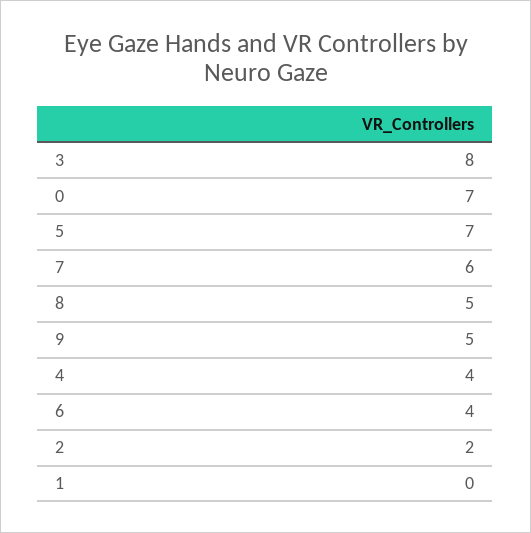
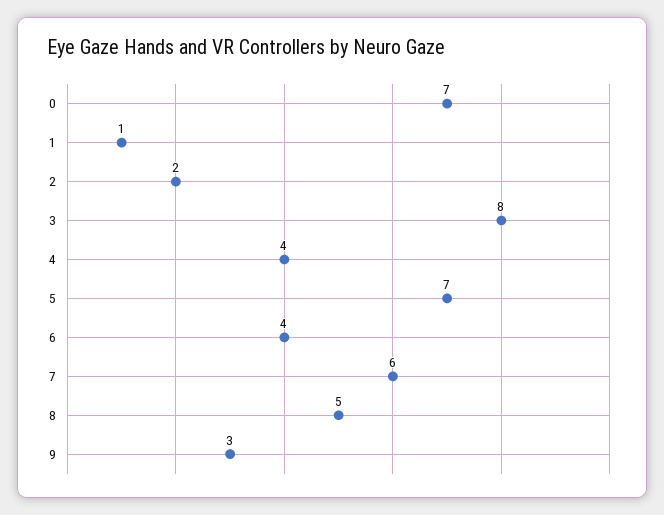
  {
    "3": 8,
    "0": 7,
    "5": 7,
    "7": 6,
    "8": 5,
-   "9": 5,
+   "9": 3,
    "4": 4,
    "6": 4,
    "2": 2,
-   "1": 0
+   "1": 1
  }

